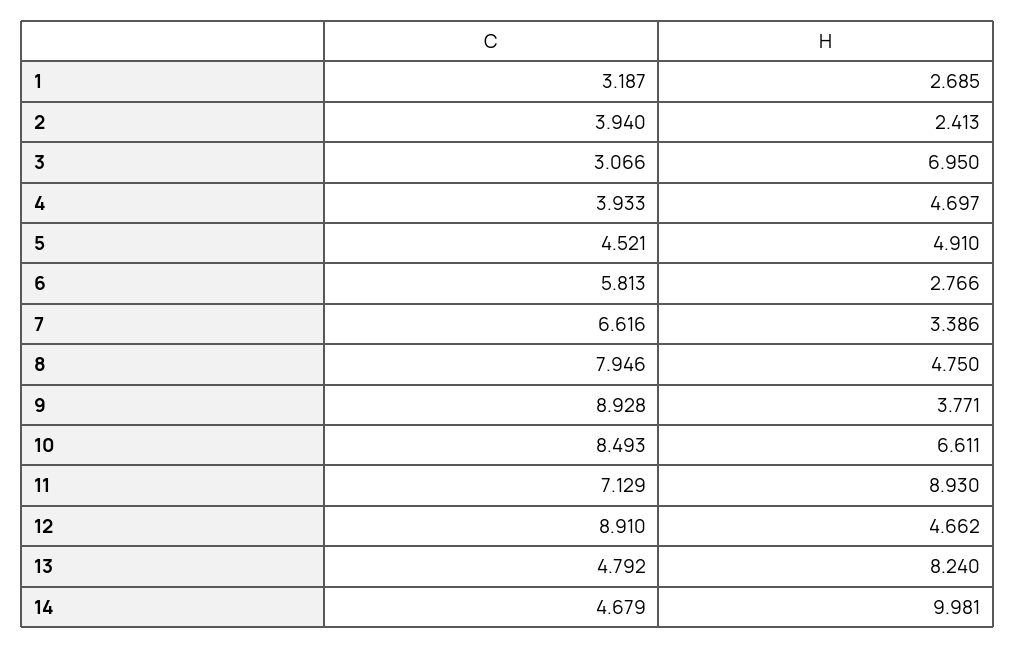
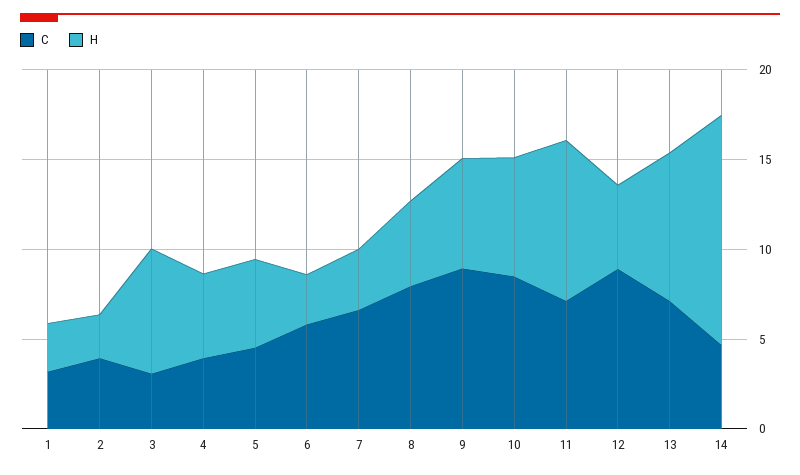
  {
    "C": {
      "1": 3.187,
      "2": 3.94,
      "3": 3.066,
      "4": 3.933,
      "5": 4.521,
      "6": 5.813,
      "7": 6.616,
      "8": 7.946,
      "9": 8.928,
      "10": 8.493,
      "11": 7.129,
      "12": 8.91,
-     "13": 4.792,
+     "13": 7,
      "14": 4.679
    },
    "H": {
      "1": 2.685,
      "2": 2.413,
      "3": 6.95,
      "4": 4.697,
      "5": 4.91,
      "6": 2.766,
      "7": 3.386,
      "8": 4.75,
-     "9": 3.771,
+     "9": 6,
      "10": 6.611,
      "11": 8.93,
      "12": 4.662,
      "13": 8.24,
-     "14": 9.981
+     "14": 13
    }
  }

